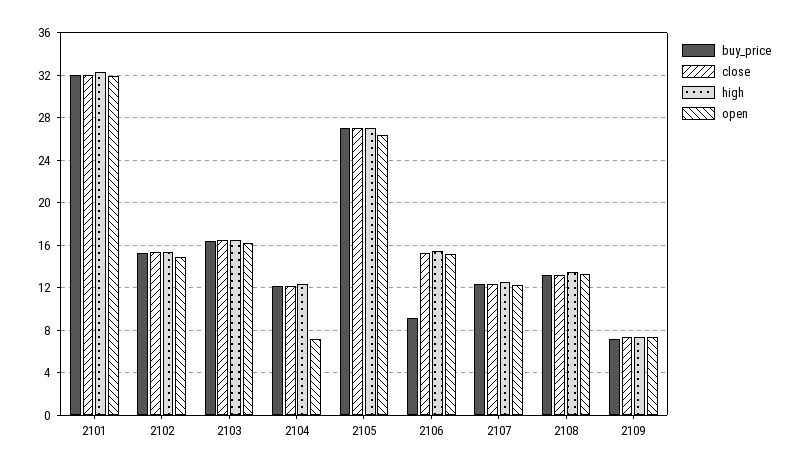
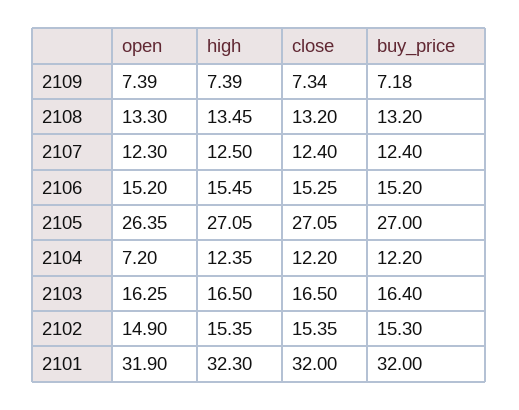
  {
    "buy_price": {
      "2101": 32,
      "2102": 15.3,
      "2103": 16.4,
      "2104": 12.2,
      "2105": 27,
-     "2106": 9,
+     "2106": 15.2,
      "2107": 12.4,
      "2108": 13.2,
      "2109": 7.18
    },
    "close": {
      "2101": 32,
      "2102": 15.35,
      "2103": 16.5,
      "2104": 12.2,
      "2105": 27.05,
      "2106": 15.25,
      "2107": 12.4,
      "2108": 13.2,
      "2109": 7.34
    },
    "high": {
      "2101": 32.3,
      "2102": 15.35,
      "2103": 16.5,
      "2104": 12.35,
      "2105": 27.05,
      "2106": 15.45,
      "2107": 12.5,
      "2108": 13.45,
      "2109": 7.39
    },
    "open": {
      "2101": 31.9,
      "2102": 14.9,
      "2103": 16.25,
      "2104": 7.2,
      "2105": 26.35,
      "2106": 15.2,
      "2107": 12.3,
      "2108": 13.3,
      "2109": 7.39
    }
  }

